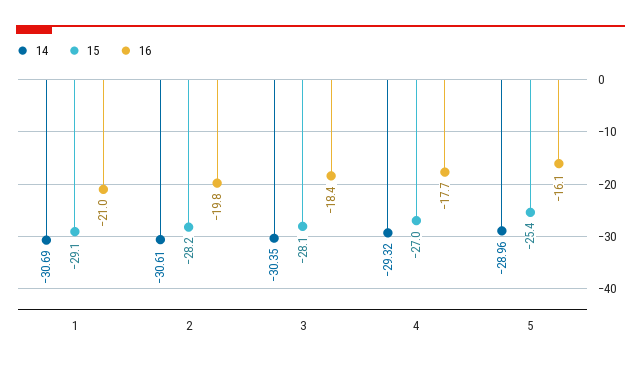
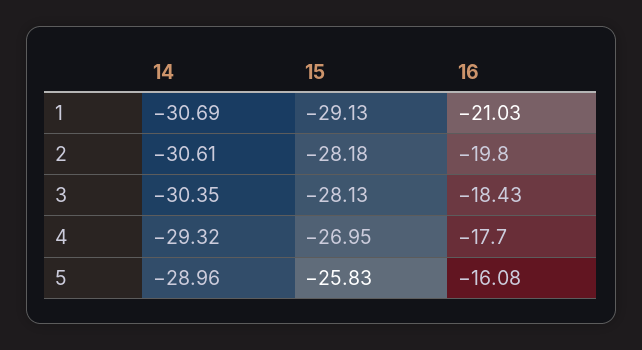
  {
    "14": {
      "1": -30.69,
      "2": -30.61,
      "3": -30.35,
      "4": -29.32,
      "5": -28.96
    },
    "15": {
      "1": -29.13,
      "2": -28.18,
      "3": -28.13,
      "4": -26.95,
-     "5": -25.4
+     "5": -25.83
    },
    "16": {
      "1": -21.03,
      "2": -19.8,
      "3": -18.43,
      "4": -17.7,
      "5": -16.08
    }
  }

